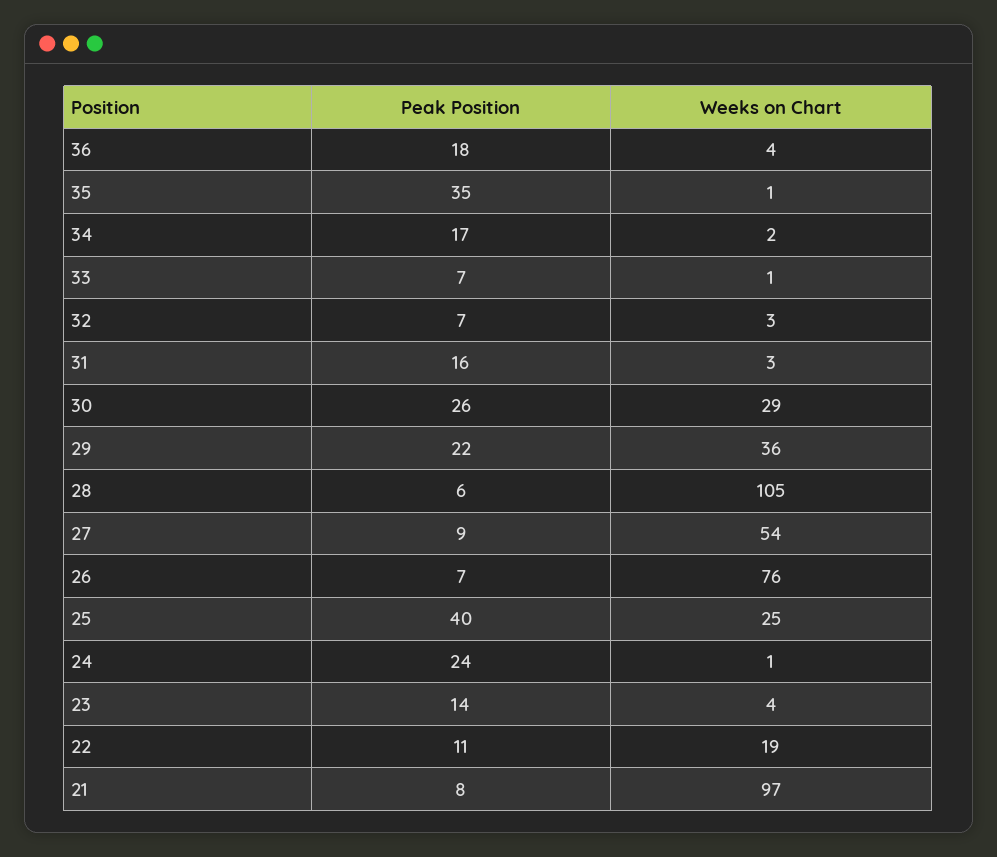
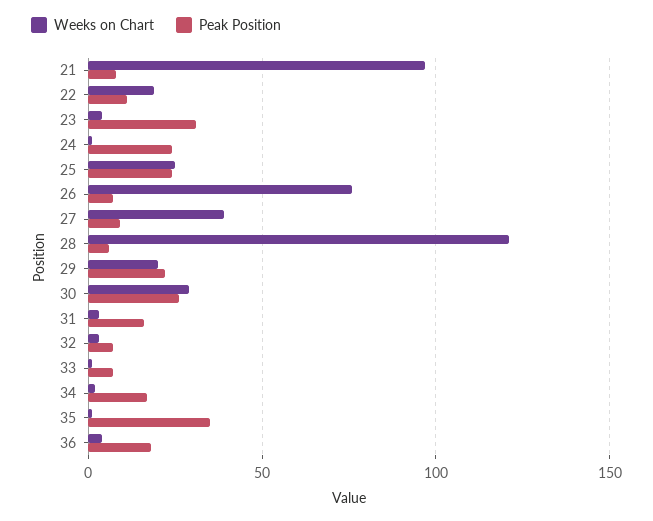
  {
    "Peak Position": {
      "36": 18,
      "35": 35,
      "34": 17,
      "33": 7,
      "32": 7,
      "31": 16,
      "30": 26,
      "29": 22,
      "28": 6,
      "27": 9,
      "26": 7,
-     "25": 40,
+     "25": 25,
      "24": 24,
-     "23": 14,
+     "23": 30,
      "22": 11,
      "21": 8
    },
    "Weeks on Chart": {
      "36": 4,
      "35": 1,
      "34": 2,
      "33": 1,
      "32": 3,
      "31": 3,
      "30": 29,
-     "29": 36,
+     "29": 20,
-     "28": 105,
+     "28": 120,
-     "27": 54,
+     "27": 40,
      "26": 76,
      "25": 25,
      "24": 1,
      "23": 4,
      "22": 19,
      "21": 97
    }
  }

